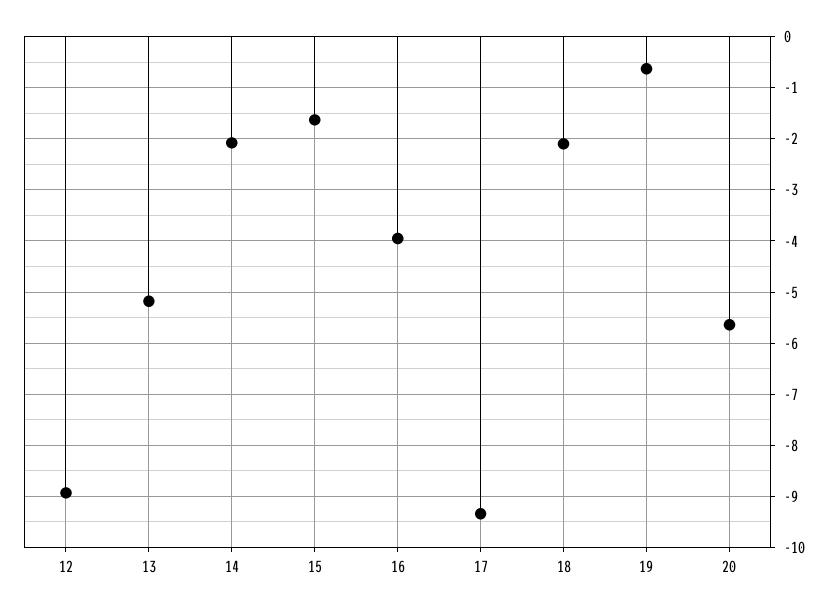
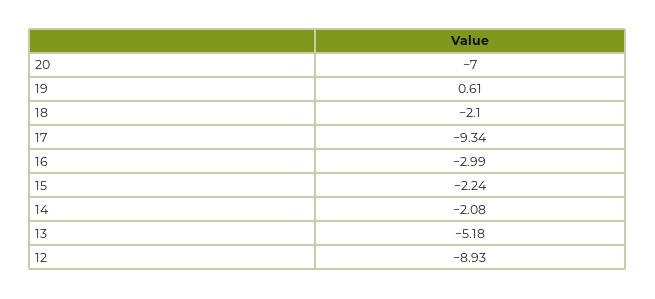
  {
    "12": -8.93,
    "13": -5.18,
    "14": -2.08,
-   "15": -1.6,
+   "15": -2.24,
-   "16": -4,
+   "16": -2.99,
    "17": -9.34,
    "18": -2.1,
-   "19": -0.6,
+   "19": 0.61,
-   "20": -5.6
+   "20": -7
  }

